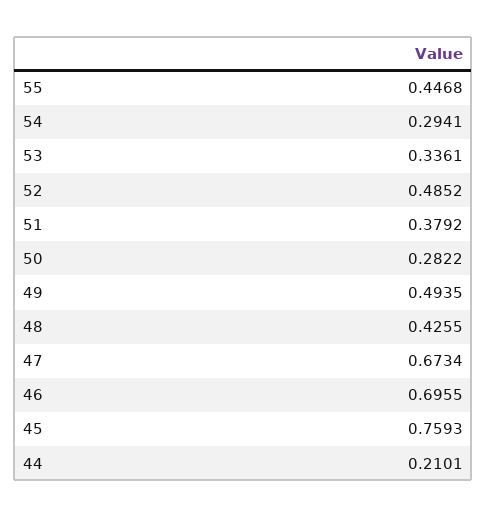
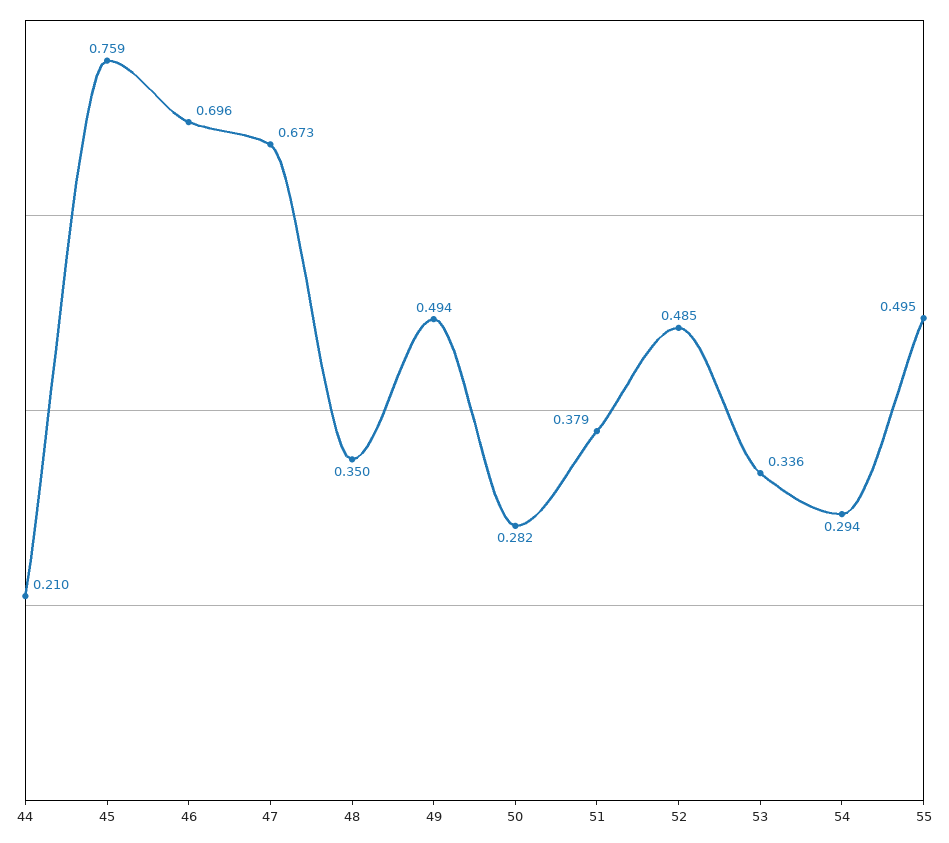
  {
-   "55": 0.4468,
+   "55": 0.495,
    "54": 0.2941,
    "53": 0.3361,
    "52": 0.4852,
    "51": 0.3792,
    "50": 0.2822,
    "49": 0.4935,
-   "48": 0.4255,
+   "48": 0.35,
    "47": 0.6734,
    "46": 0.6955,
    "45": 0.7593,
    "44": 0.2101
  }

